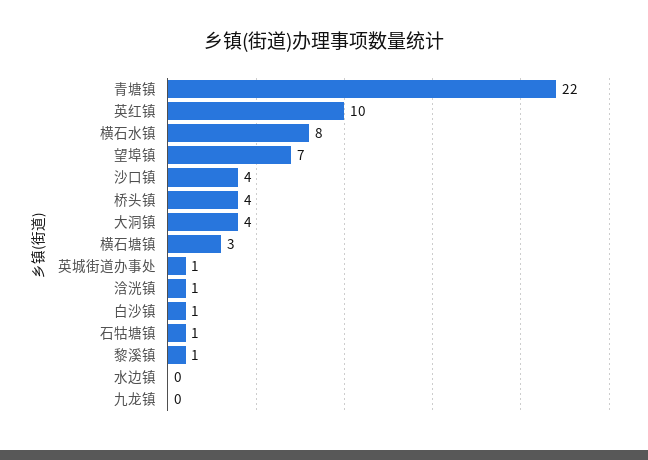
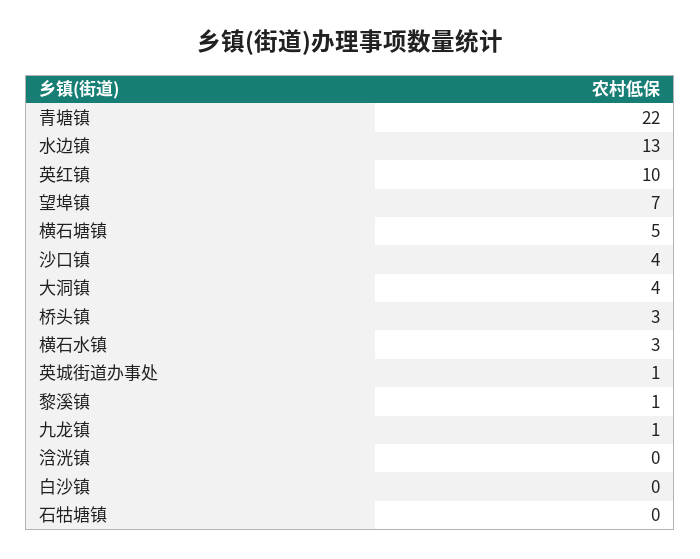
  {
    "青塘镇": 22,
    "英红镇": 10,
-   "横石水镇": 8,
+   "横石水镇": 3,
    "望埠镇": 7,
    "沙口镇": 4,
-   "桥头镇": 4,
+   "桥头镇": 3,
    "大洞镇": 4,
-   "横石塘镇": 3,
+   "横石塘镇": 5,
    "英城街道办事处": 1,
-   "浛洸镇": 1,
+   "浛洸镇": 0,
-   "白沙镇": 1,
+   "白沙镇": 0,
-   "石牯塘镇": 1,
+   "石牯塘镇": 0,
    "黎溪镇": 1,
-   "水边镇": 0,
+   "水边镇": 13,
-   "九龙镇": 0
+   "九龙镇": 1
  }

